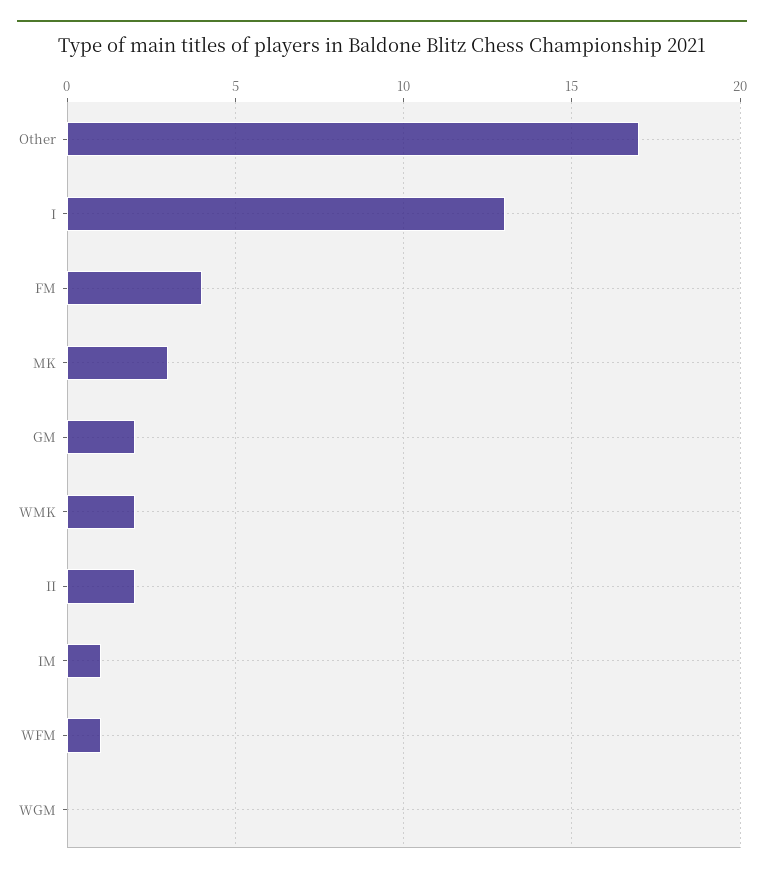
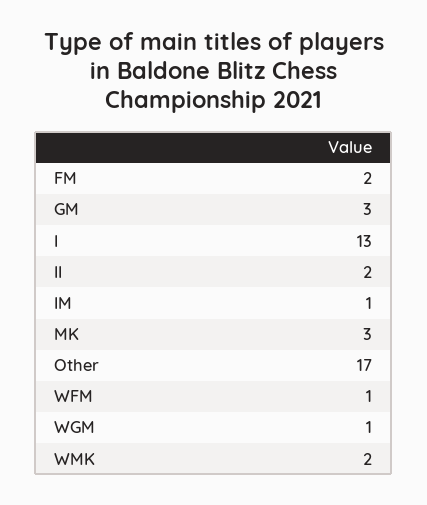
  {
    "Other": 17,
    "I": 13,
-   "FM": 4,
+   "FM": 2,
    "MK": 3,
-   "GM": 2,
+   "GM": 3,
    "WMK": 2,
    "II": 2,
    "IM": 1,
    "WFM": 1,
-   "WGM": 0
+   "WGM": 1
  }

